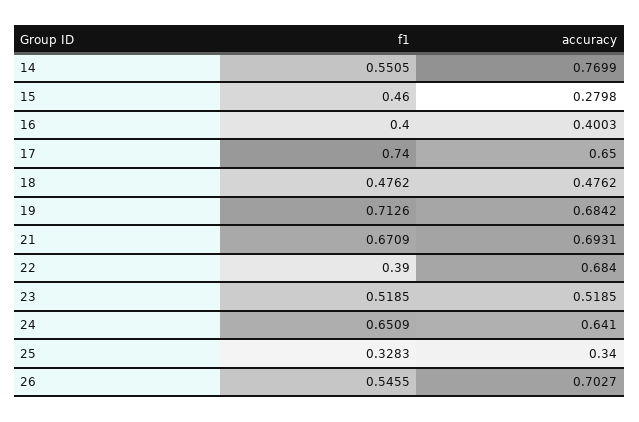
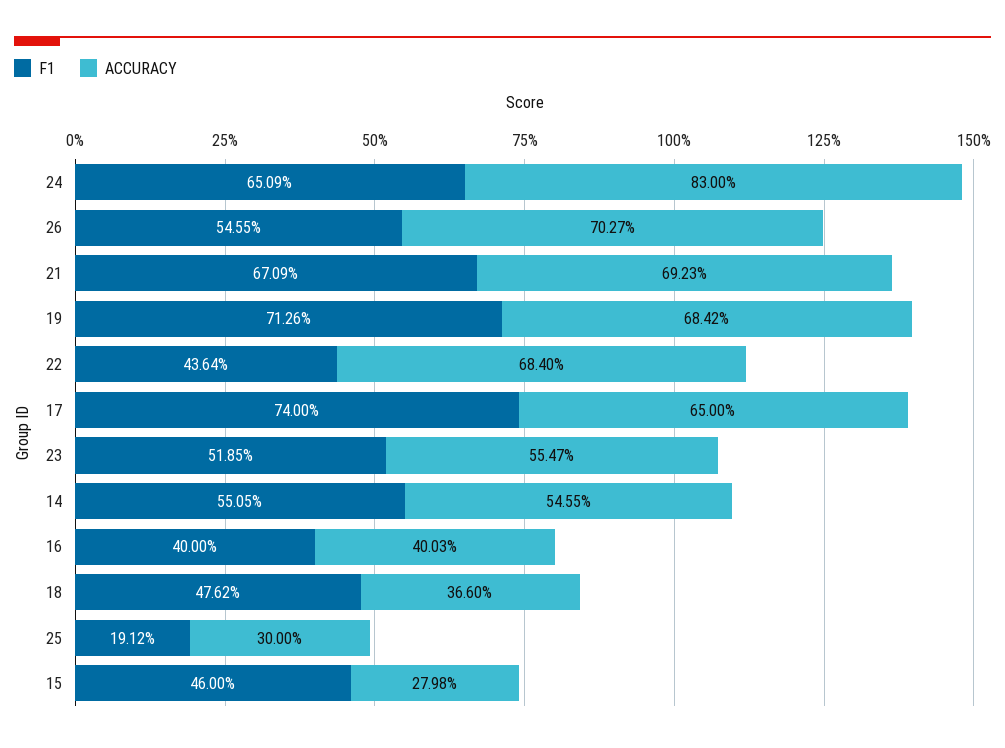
  {
    "f1": {
      "14": 0.5505,
      "15": 0.46,
      "16": 0.4,
      "17": 0.74,
      "18": 0.4762,
      "19": 0.7126,
      "21": 0.6709,
-     "22": 0.39,
+     "22": 0.4364,
      "23": 0.5185,
      "24": 0.6509,
-     "25": 0.3283,
+     "25": 0.1912,
      "26": 0.5455
    },
    "accuracy": {
-     "14": 0.7699,
+     "14": 0.5455,
      "15": 0.2798,
      "16": 0.4003,
      "17": 0.65,
-     "18": 0.4762,
+     "18": 0.366,
      "19": 0.6842,
-     "21": 0.6931,
+     "21": 0.6923,
      "22": 0.684,
-     "23": 0.5185,
+     "23": 0.5547,
-     "24": 0.641,
+     "24": 0.83,
-     "25": 0.34,
+     "25": 0.3,
      "26": 0.7027
    }
  }

